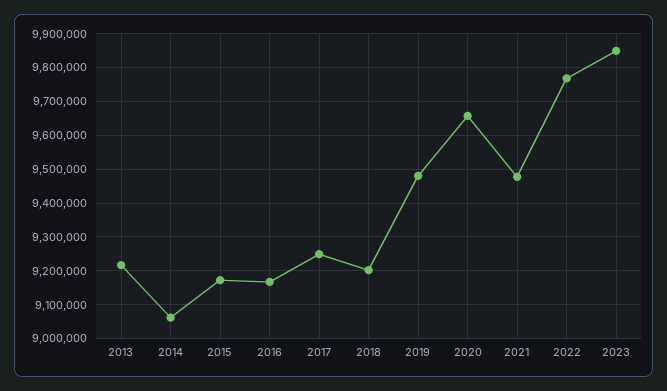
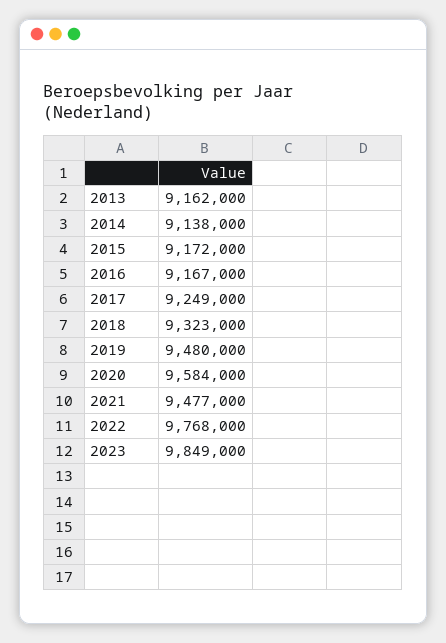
  {
-   "2013": 9220000,
+   "2013": 9162000,
-   "2014": 9060000,
+   "2014": 9138000,
    "2015": 9172000,
    "2016": 9167000,
    "2017": 9249000,
-   "2018": 9200000,
+   "2018": 9323000,
    "2019": 9480000,
-   "2020": 9660000,
+   "2020": 9584000,
    "2021": 9477000,
    "2022": 9768000,
    "2023": 9849000
  }

